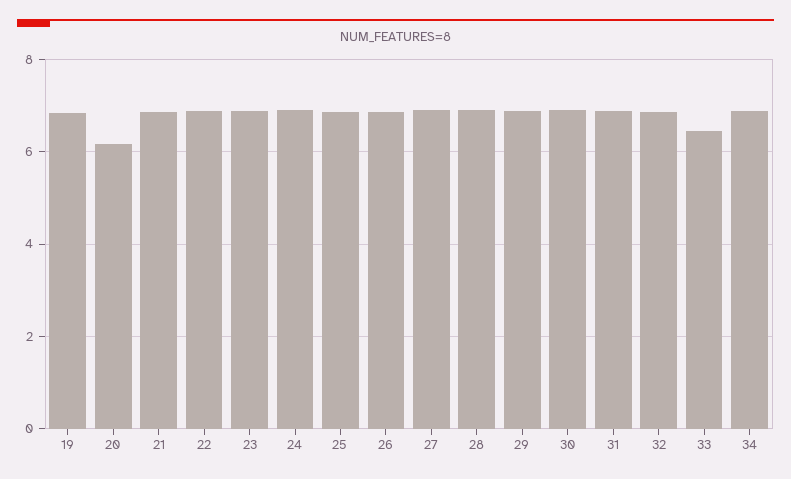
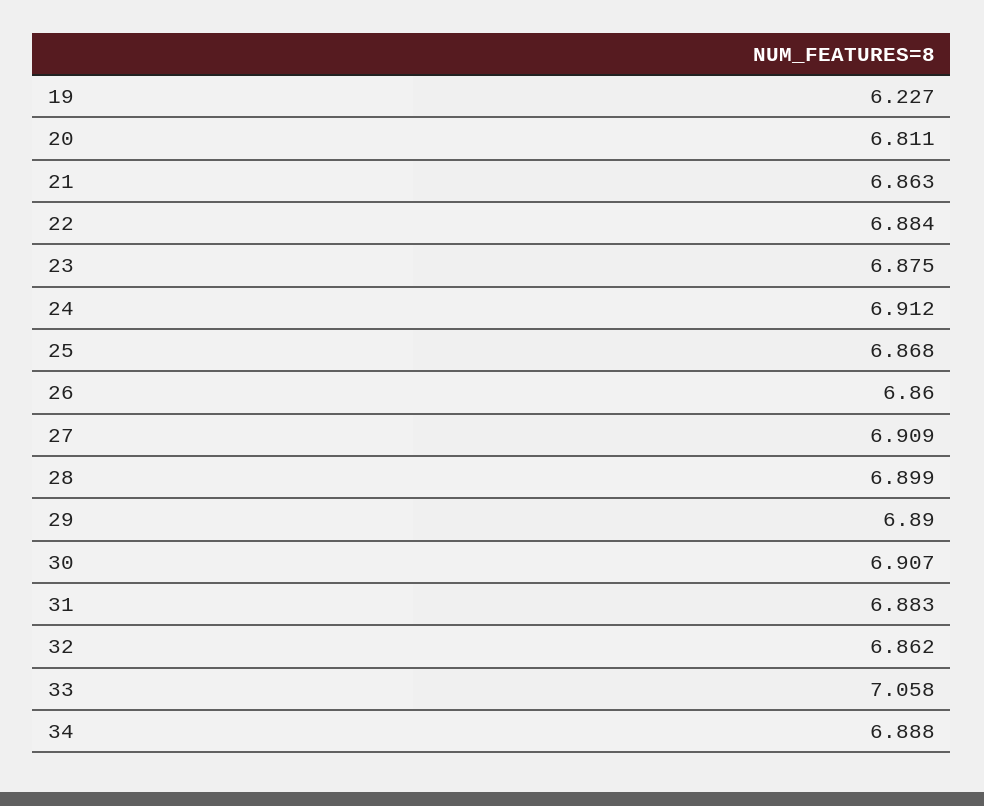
  {
-   "19": 6.8,
+   "19": 6.227,
-   "20": 6.2,
+   "20": 6.811,
    "21": 6.863,
    "22": 6.884,
    "23": 6.875,
    "24": 6.912,
    "25": 6.868,
    "26": 6.86,
    "27": 6.909,
    "28": 6.899,
    "29": 6.89,
    "30": 6.907,
    "31": 6.883,
    "32": 6.862,
-   "33": 6.4,
+   "33": 7.058,
    "34": 6.888
  }

